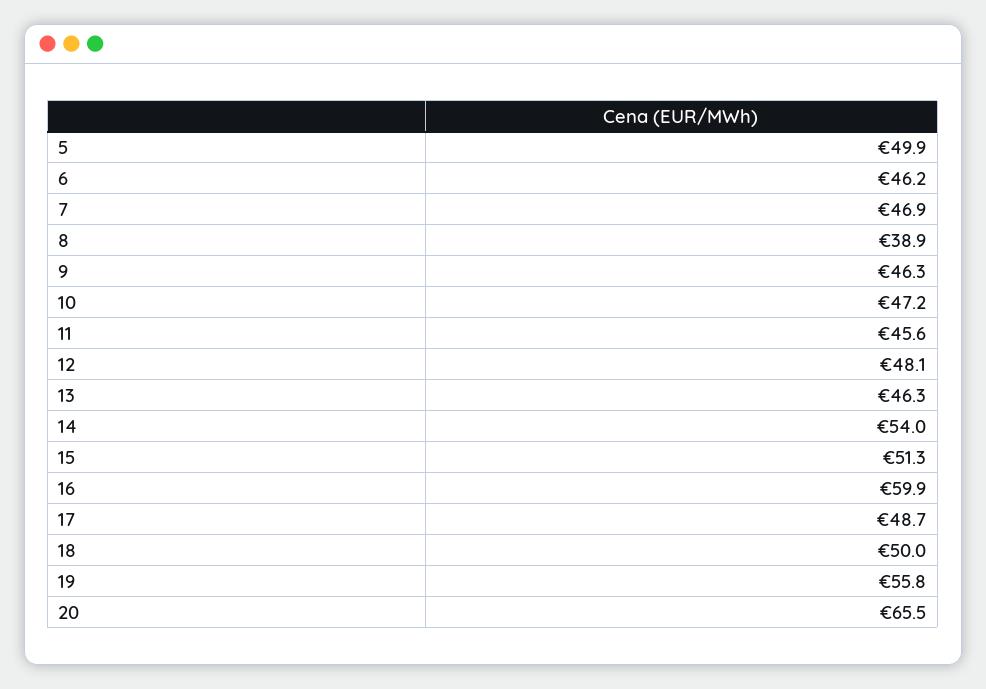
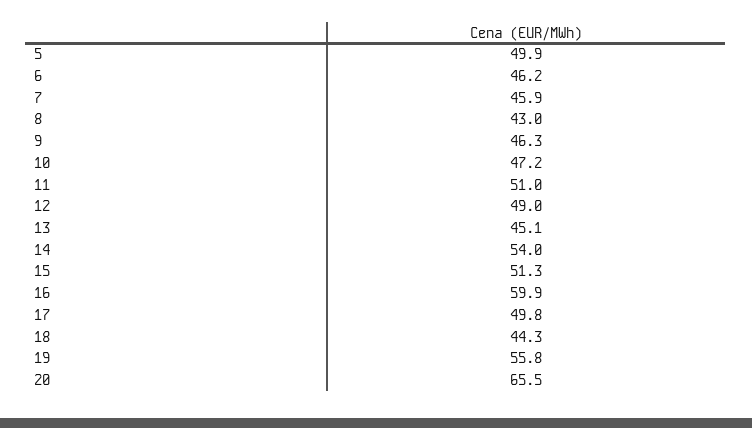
  {
    "5": 49.9,
    "6": 46.2,
-   "7": 46.9,
+   "7": 45.9,
-   "8": 38.9,
+   "8": 43,
    "9": 46.3,
    "10": 47.2,
-   "11": 45.6,
+   "11": 51,
-   "12": 48.1,
+   "12": 49,
-   "13": 46.3,
+   "13": 45.1,
    "14": 54,
    "15": 51.3,
    "16": 59.9,
-   "17": 48.7,
+   "17": 49.8,
-   "18": 50,
+   "18": 44.3,
    "19": 55.8,
    "20": 65.5
  }

